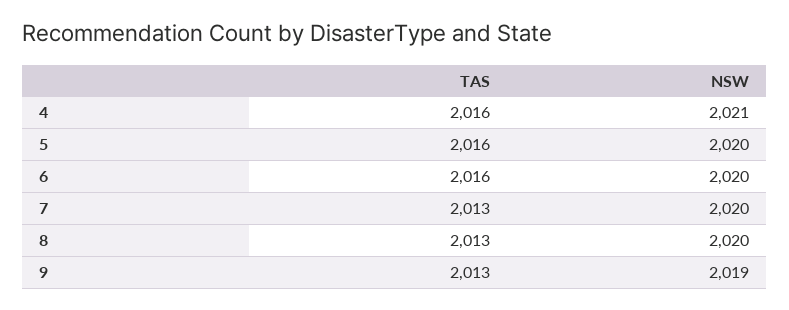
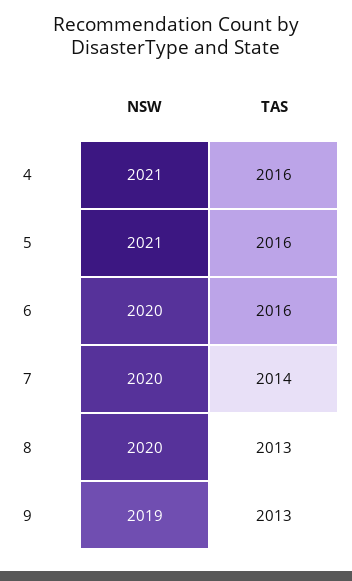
  {
    "TAS": {
      "4": 2016,
      "5": 2016,
      "6": 2016,
-     "7": 2013,
+     "7": 2014,
      "8": 2013,
      "9": 2013
    },
    "NSW": {
      "4": 2021,
-     "5": 2020,
+     "5": 2021,
      "6": 2020,
      "7": 2020,
      "8": 2020,
      "9": 2019
    }
  }

